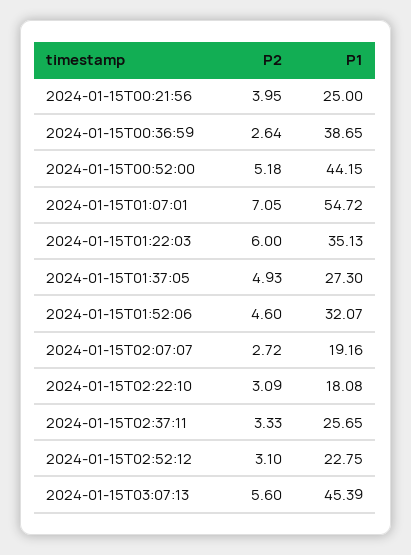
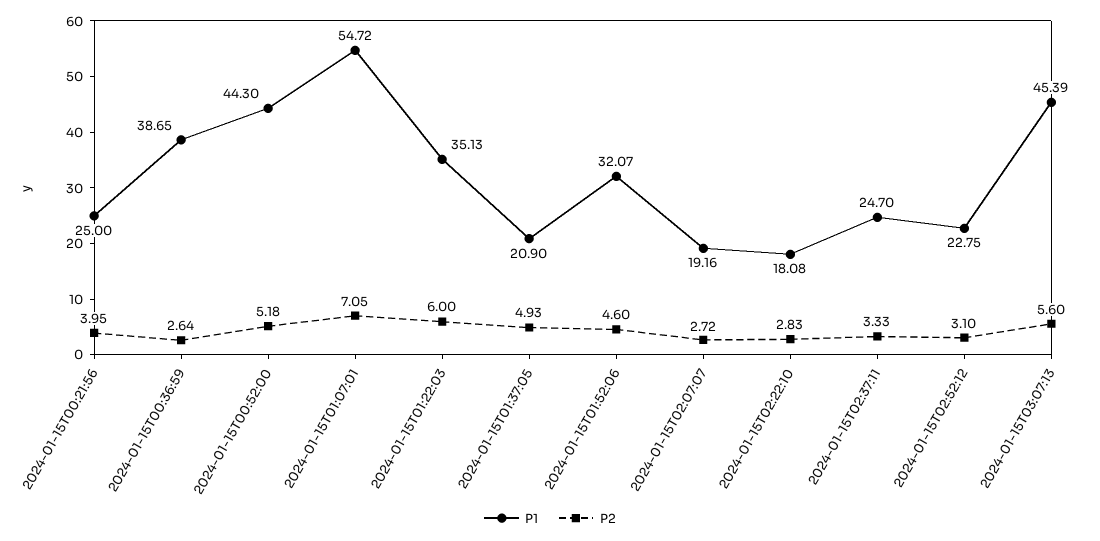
  {
    "P2": {
      "2024-01-15T00:21:56": 3.95,
      "2024-01-15T00:36:59": 2.64,
      "2024-01-15T00:52:00": 5.18,
      "2024-01-15T01:07:01": 7.05,
      "2024-01-15T01:22:03": 6,
      "2024-01-15T01:37:05": 4.93,
      "2024-01-15T01:52:06": 4.6,
      "2024-01-15T02:07:07": 2.72,
-     "2024-01-15T02:22:10": 3.09,
+     "2024-01-15T02:22:10": 2.83,
      "2024-01-15T02:37:11": 3.33,
      "2024-01-15T02:52:12": 3.1,
      "2024-01-15T03:07:13": 5.6
    },
    "P1": {
      "2024-01-15T00:21:56": 25,
      "2024-01-15T00:36:59": 38.65,
-     "2024-01-15T00:52:00": 44.15,
+     "2024-01-15T00:52:00": 44.3,
      "2024-01-15T01:07:01": 54.72,
      "2024-01-15T01:22:03": 35.13,
-     "2024-01-15T01:37:05": 27.3,
+     "2024-01-15T01:37:05": 20.9,
      "2024-01-15T01:52:06": 32.07,
      "2024-01-15T02:07:07": 19.16,
      "2024-01-15T02:22:10": 18.08,
-     "2024-01-15T02:37:11": 25.65,
+     "2024-01-15T02:37:11": 24.7,
      "2024-01-15T02:52:12": 22.75,
      "2024-01-15T03:07:13": 45.39
    }
  }

